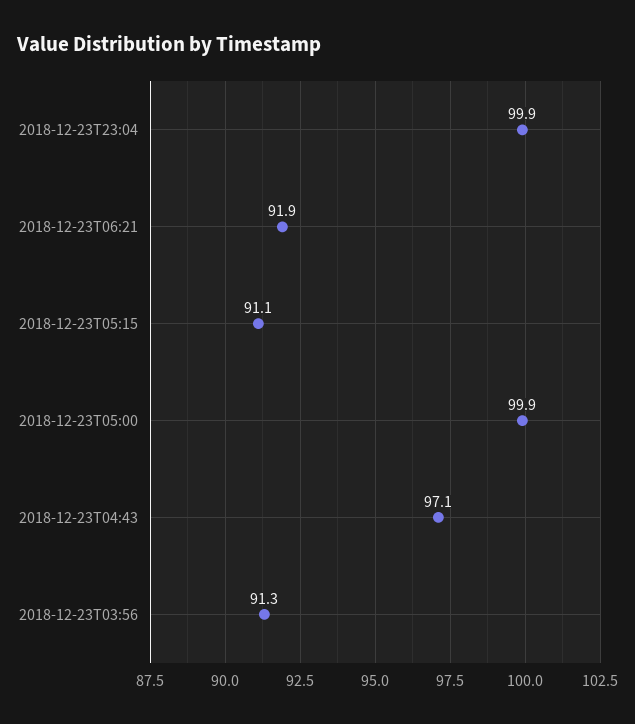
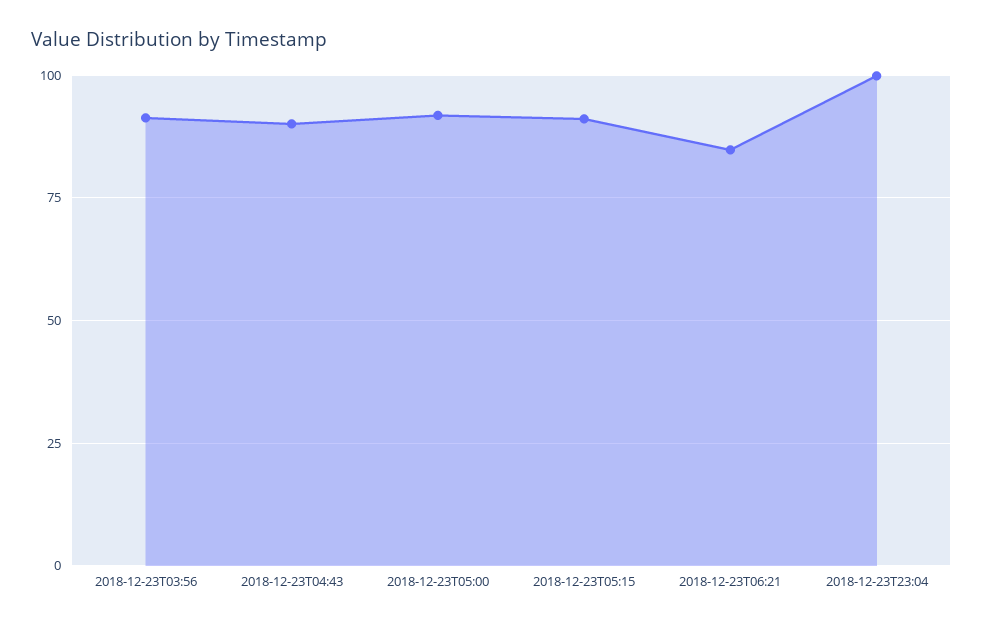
  {
    "2018-12-23T23:04": 99.9,
-   "2018-12-23T06:21": 91.9,
+   "2018-12-23T06:21": 85,
    "2018-12-23T05:15": 91.1,
-   "2018-12-23T05:00": 99.9,
+   "2018-12-23T05:00": 92.5,
-   "2018-12-23T04:43": 97.1,
+   "2018-12-23T04:43": 90,
    "2018-12-23T03:56": 91.3
  }

